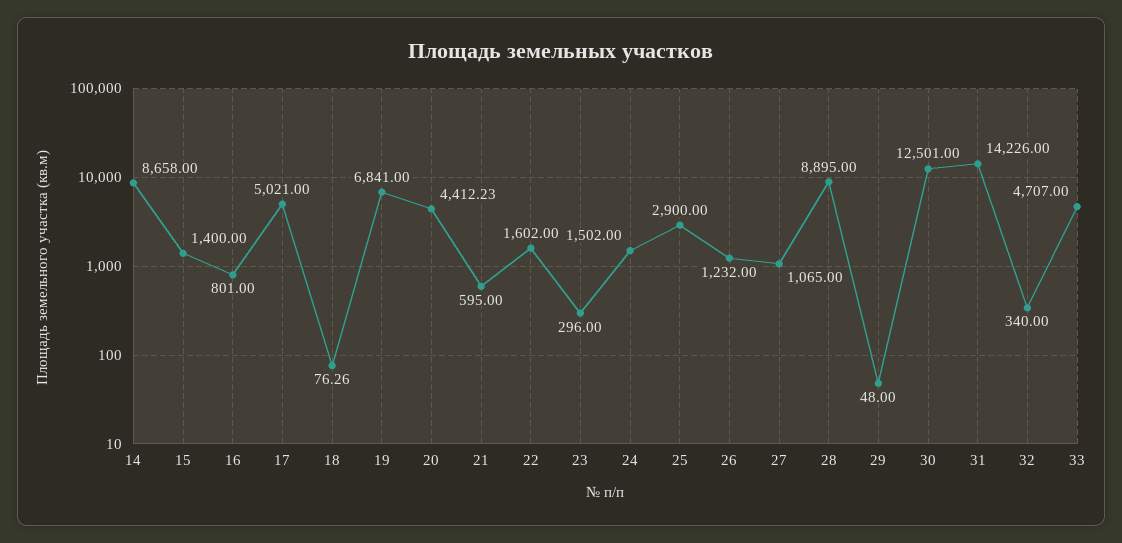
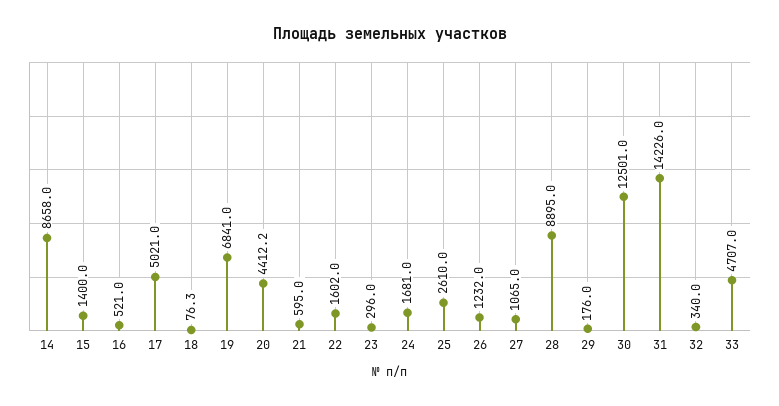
  {
    "14": 8658,
    "15": 1400,
-   "16": 801,
+   "16": 521,
    "17": 5021,
    "18": 76.26,
    "19": 6841,
    "20": 4412.23,
    "21": 595,
    "22": 1602,
    "23": 296,
-   "24": 1502,
+   "24": 1681,
-   "25": 2900,
+   "25": 2610,
    "26": 1232,
    "27": 1065,
    "28": 8895,
-   "29": 48,
+   "29": 176,
    "30": 12501,
    "31": 14226,
    "32": 340,
    "33": 4707
  }

